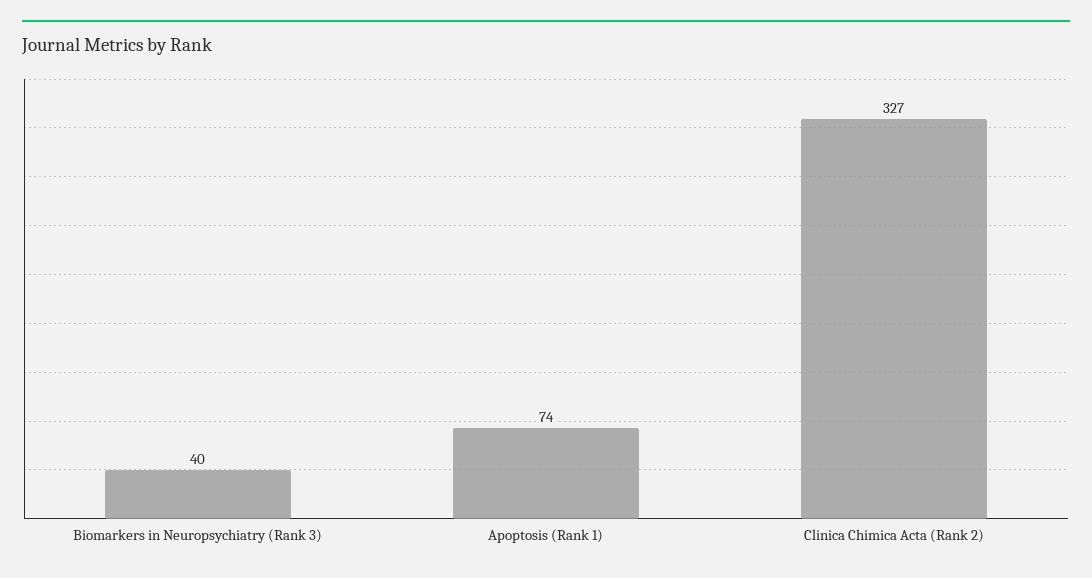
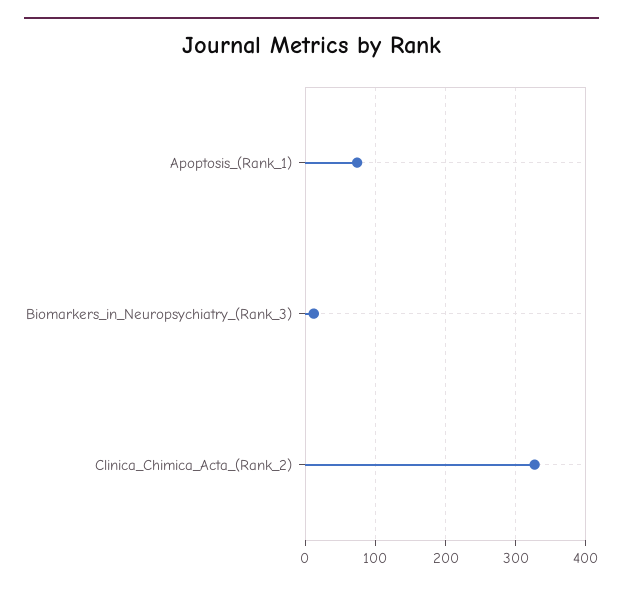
  {
-   "Biomarkers in Neuropsychiatry (Rank 3)": 40,
+   "Biomarkers in Neuropsychiatry (Rank 3)": 10,
    "Apoptosis (Rank 1)": 74,
    "Clinica Chimica Acta (Rank 2)": 327
  }

